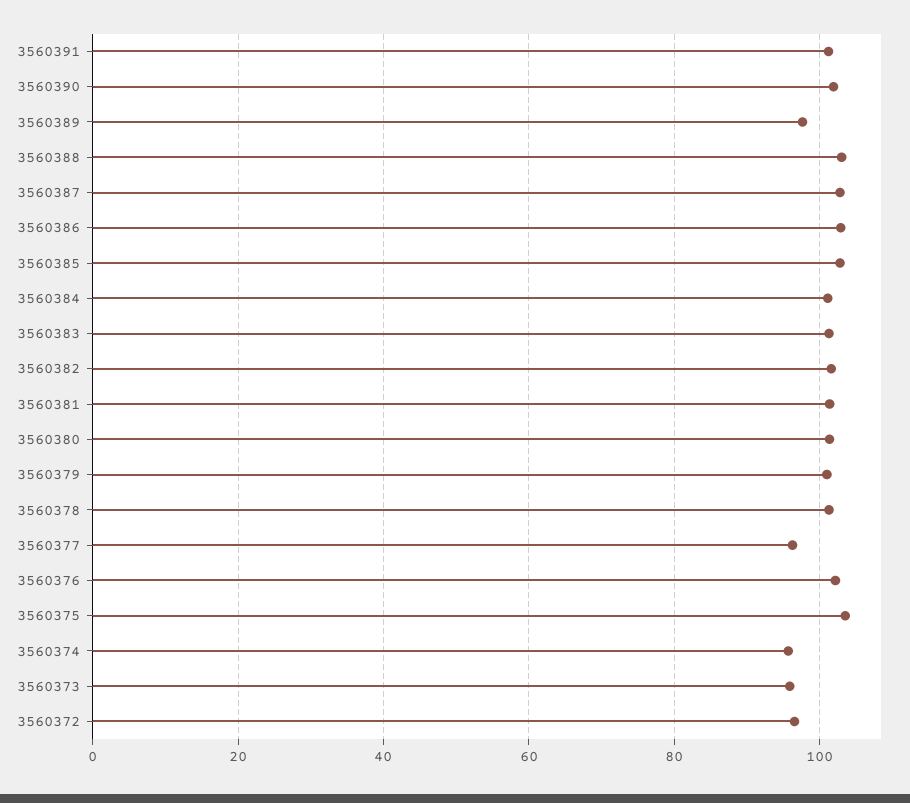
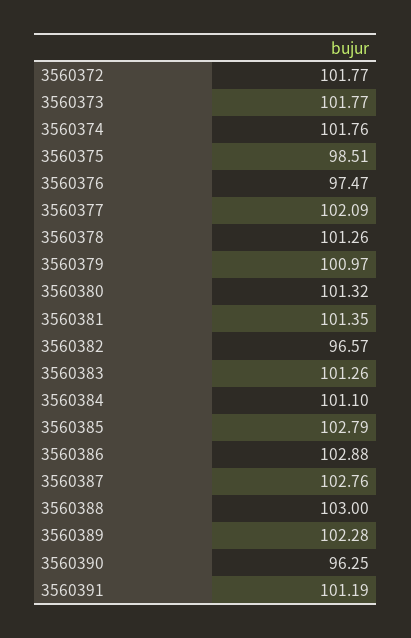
  {
    "3560391": 101.19,
-   "3560390": 102,
+   "3560390": 96.25,
-   "3560389": 98,
+   "3560389": 102.28,
    "3560388": 103,
    "3560387": 102.76,
    "3560386": 102.88,
    "3560385": 102.79,
    "3560384": 101.1,
    "3560383": 101.26,
-   "3560382": 102,
+   "3560382": 96.57,
    "3560381": 101.35,
    "3560380": 101.32,
    "3560379": 100.97,
    "3560378": 101.26,
-   "3560377": 96,
+   "3560377": 102.09,
-   "3560376": 102,
+   "3560376": 97.47,
-   "3560375": 104,
+   "3560375": 98.51,
-   "3560374": 96,
+   "3560374": 101.76,
-   "3560373": 96,
+   "3560373": 101.77,
-   "3560372": 96
+   "3560372": 101.77
  }

